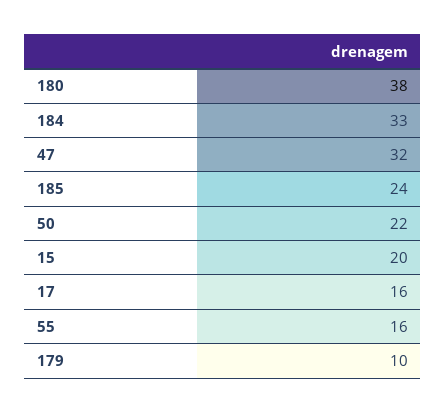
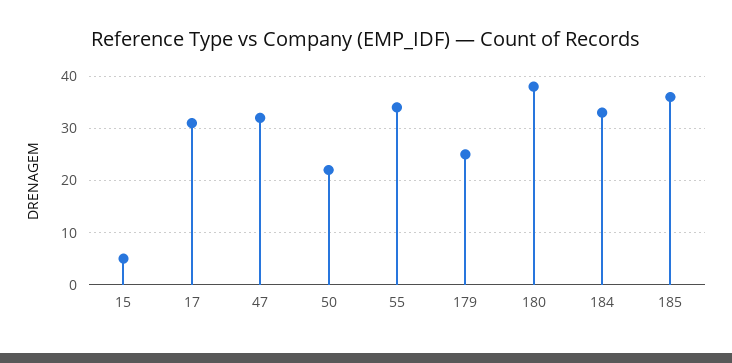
  {
    "180": 38,
    "184": 33,
    "47": 32,
-   "185": 24,
+   "185": 35,
    "50": 22,
-   "15": 20,
+   "15": 5,
-   "17": 16,
+   "17": 30,
-   "55": 16,
+   "55": 35,
-   "179": 10
+   "179": 25
  }

